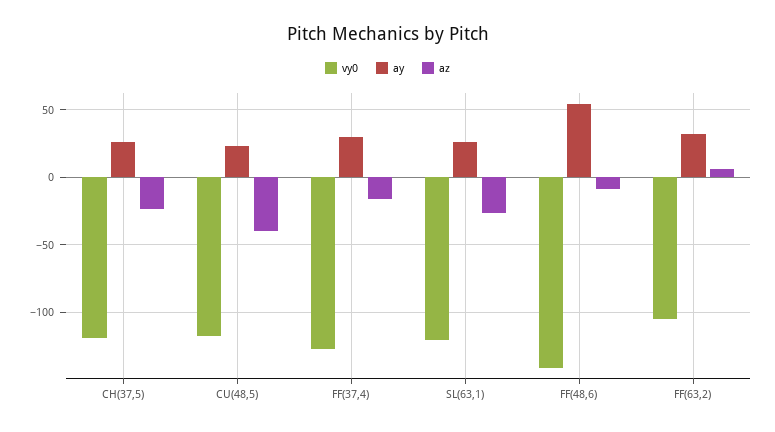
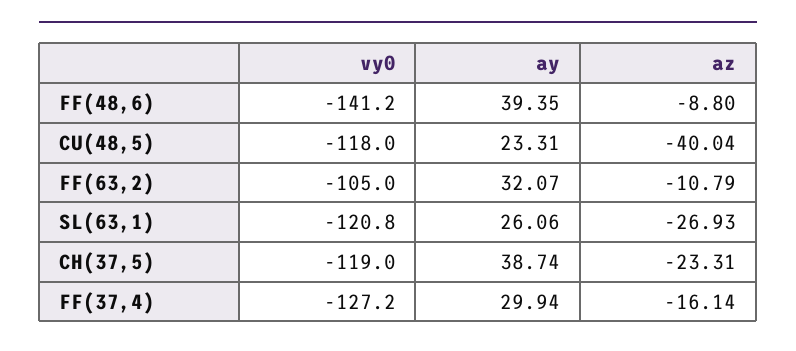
  {
    "vy0": {
      "CH(37,5)": -119,
      "CU(48,5)": -118,
      "FF(37,4)": -127.2,
      "SL(63,1)": -120.8,
      "FF(48,6)": -141.2,
      "FF(63,2)": -105
    },
    "ay": {
-     "CH(37,5)": 25,
+     "CH(37,5)": 38.74,
      "CU(48,5)": 23.31,
      "FF(37,4)": 29.94,
      "SL(63,1)": 26.06,
-     "FF(48,6)": 55,
+     "FF(48,6)": 39.35,
      "FF(63,2)": 32.07
    },
    "az": {
      "CH(37,5)": -23.31,
      "CU(48,5)": -40.04,
      "FF(37,4)": -16.14,
      "SL(63,1)": -26.93,
      "FF(48,6)": -8.8,
-     "FF(63,2)": 5
+     "FF(63,2)": -10.79
    }
  }

